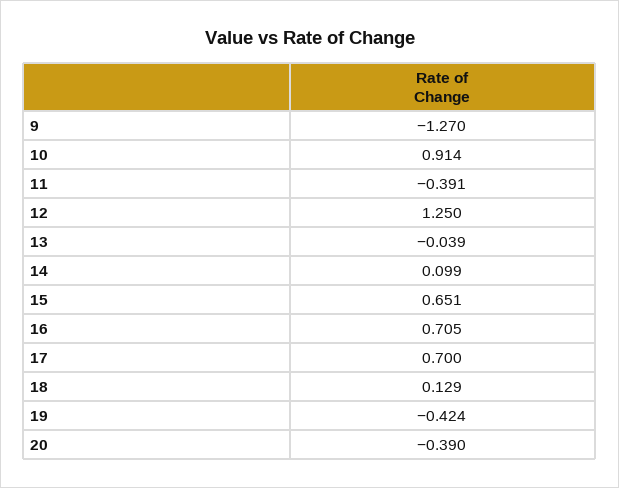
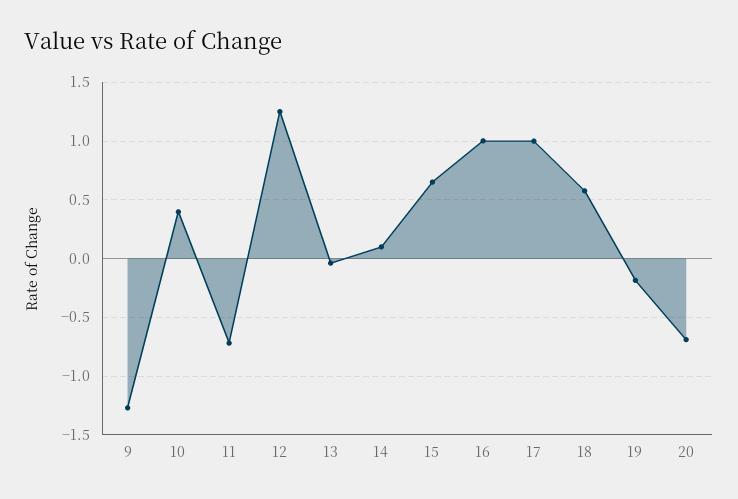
  {
    "9": -1.27,
-   "10": 0.914,
+   "10": 0.4,
-   "11": -0.391,
+   "11": -0.7,
    "12": 1.25,
    "13": -0.039,
    "14": 0.099,
    "15": 0.651,
-   "16": 0.705,
+   "16": 1,
-   "17": 0.7,
+   "17": 1,
-   "18": 0.129,
+   "18": 0.6,
-   "19": -0.424,
+   "19": -0.2,
-   "20": -0.39
+   "20": -0.7
  }

